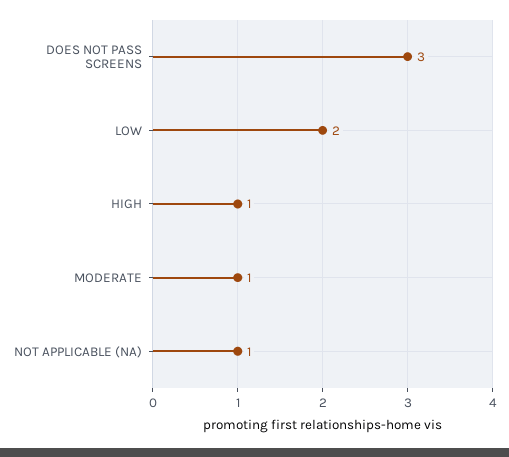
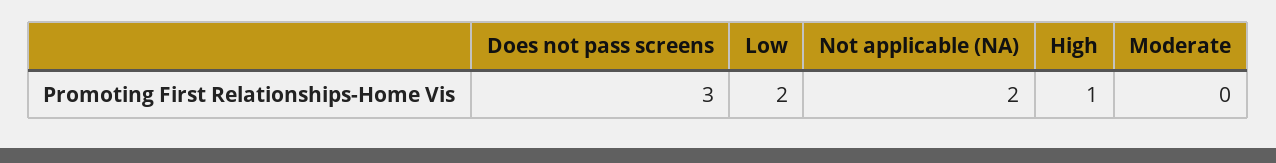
  {
    "DOES NOT PASS SCREENS": 3,
    "LOW": 2,
    "HIGH": 1,
-   "MODERATE": 1,
+   "MODERATE": 0,
-   "NOT APPLICABLE (NA)": 1
+   "NOT APPLICABLE (NA)": 2
  }

